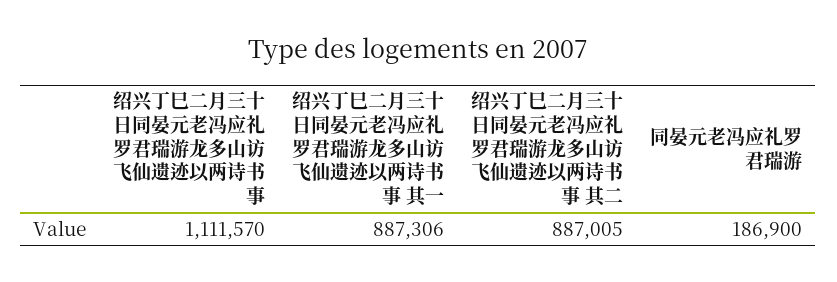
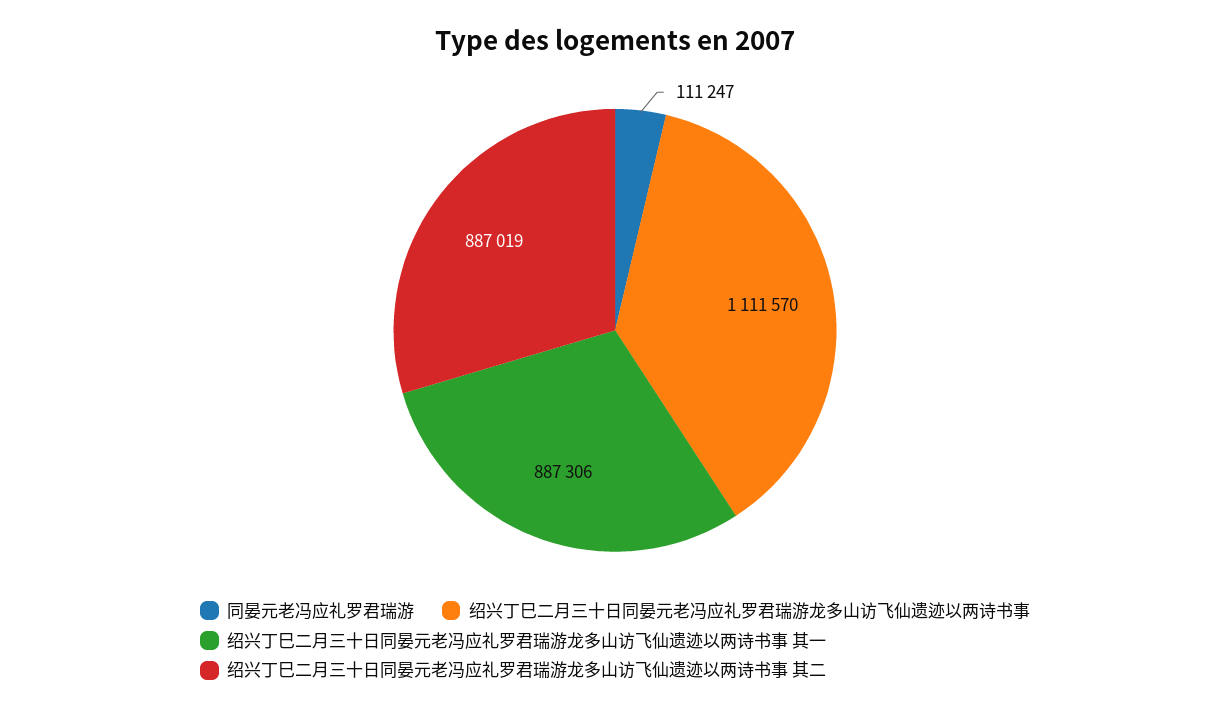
  {
    "绍兴丁巳二月三十日同晏元老冯应礼罗君瑞游龙多山访飞仙遗迹以两诗书事": 1111570,
    "绍兴丁巳二月三十日同晏元老冯应礼罗君瑞游龙多山访飞仙遗迹以两诗书事 其一": 887306,
-   "绍兴丁巳二月三十日同晏元老冯应礼罗君瑞游龙多山访飞仙遗迹以两诗书事 其二": 887005,
+   "绍兴丁巳二月三十日同晏元老冯应礼罗君瑞游龙多山访飞仙遗迹以两诗书事 其二": 887019,
-   "同晏元老冯应礼罗君瑞游": 186900
+   "同晏元老冯应礼罗君瑞游": 111247
  }

